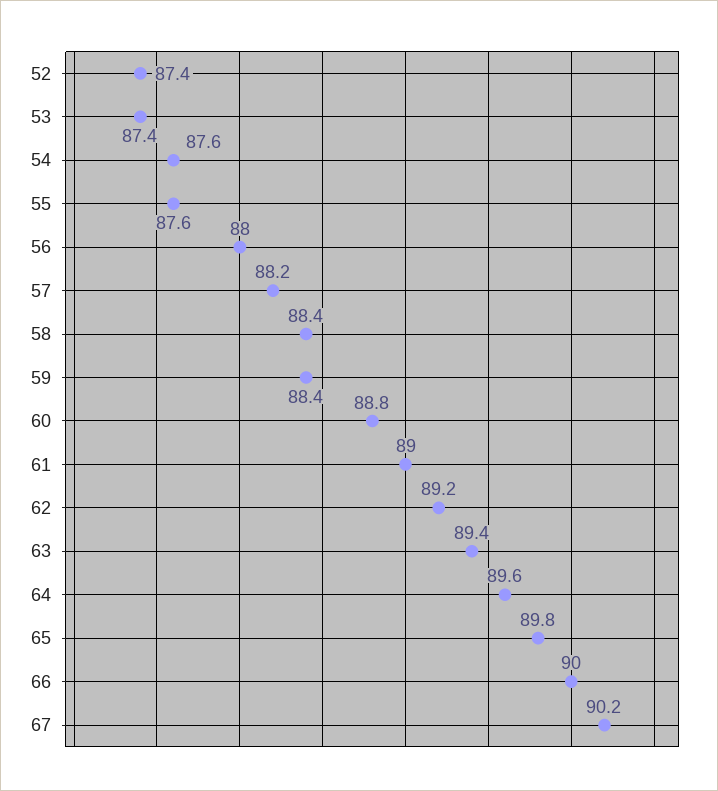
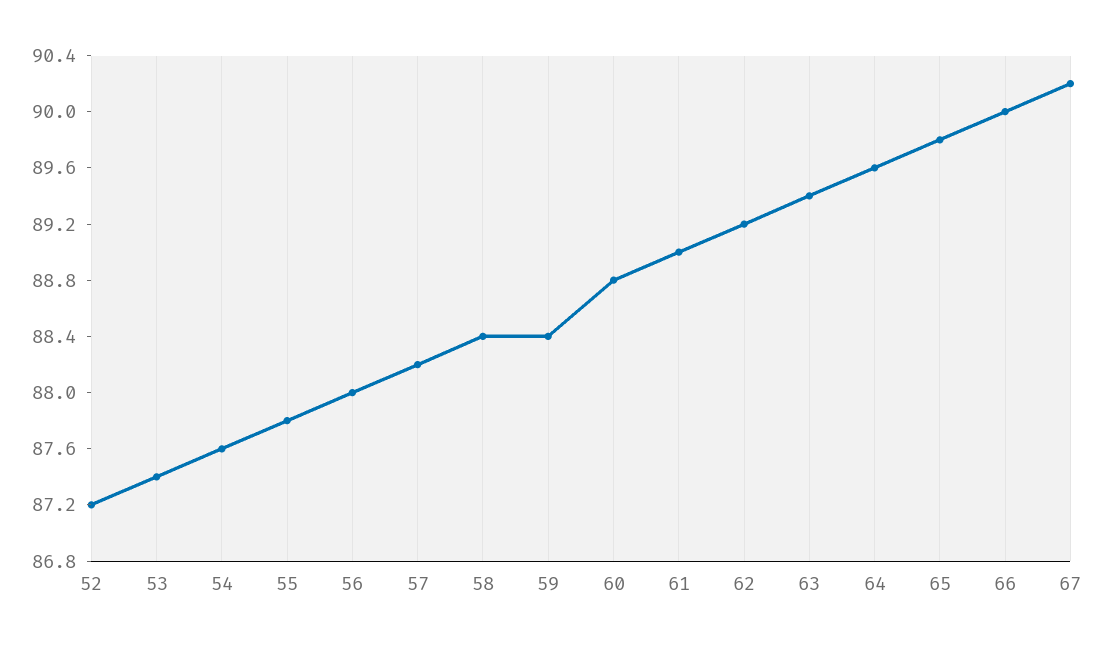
  {
-   "52": 87.4,
+   "52": 87.2,
    "53": 87.4,
    "54": 87.6,
-   "55": 87.6,
+   "55": 87.8,
    "56": 88,
    "57": 88.2,
    "58": 88.4,
    "59": 88.4,
    "60": 88.8,
    "61": 89,
    "62": 89.2,
    "63": 89.4,
    "64": 89.6,
    "65": 89.8,
    "66": 90,
    "67": 90.2
  }

